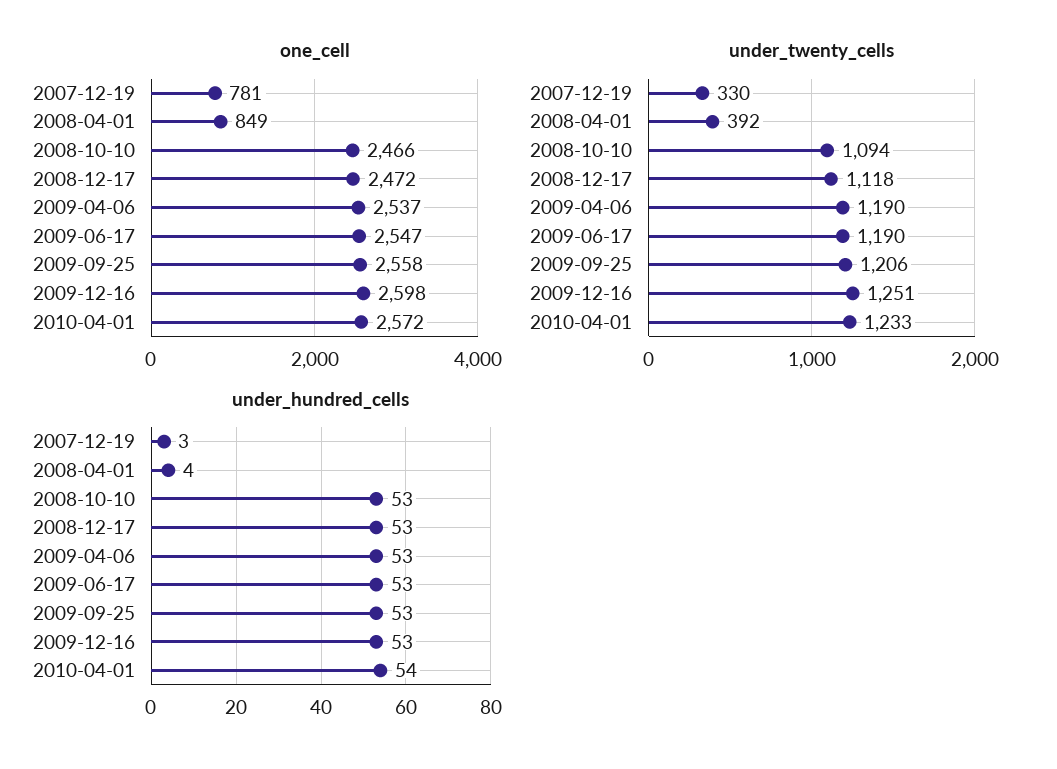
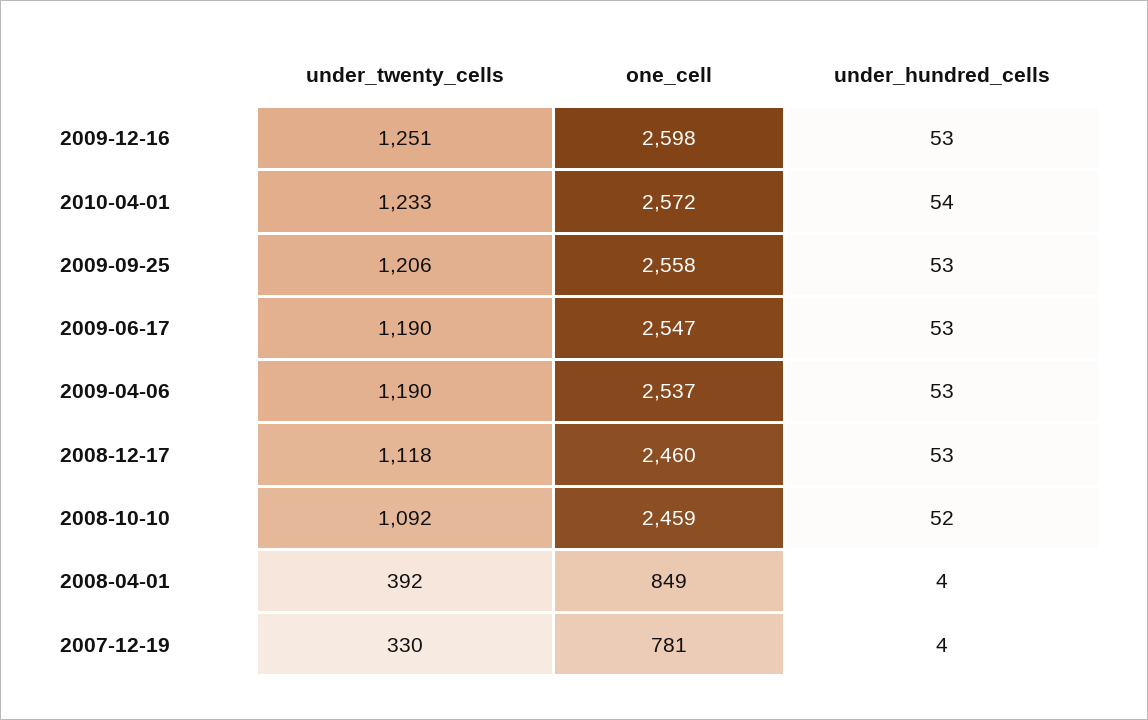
  {
    "one_cell": {
      "2007-12-19": 781,
      "2008-04-01": 849,
-     "2008-10-10": 2466,
+     "2008-10-10": 2459,
-     "2008-12-17": 2472,
+     "2008-12-17": 2460,
      "2009-04-06": 2537,
      "2009-06-17": 2547,
      "2009-09-25": 2558,
      "2009-12-16": 2598,
      "2010-04-01": 2572
    },
    "under_twenty_cells": {
      "2007-12-19": 330,
      "2008-04-01": 392,
-     "2008-10-10": 1094,
+     "2008-10-10": 1092,
      "2008-12-17": 1118,
      "2009-04-06": 1190,
      "2009-06-17": 1190,
      "2009-09-25": 1206,
      "2009-12-16": 1251,
      "2010-04-01": 1233
    },
    "under_hundred_cells": {
-     "2007-12-19": 3,
+     "2007-12-19": 4,
      "2008-04-01": 4,
-     "2008-10-10": 53,
+     "2008-10-10": 52,
      "2008-12-17": 53,
      "2009-04-06": 53,
      "2009-06-17": 53,
      "2009-09-25": 53,
      "2009-12-16": 53,
      "2010-04-01": 54
    }
  }

